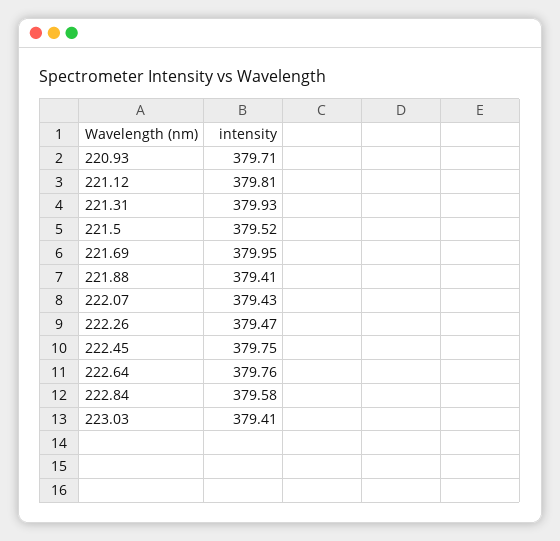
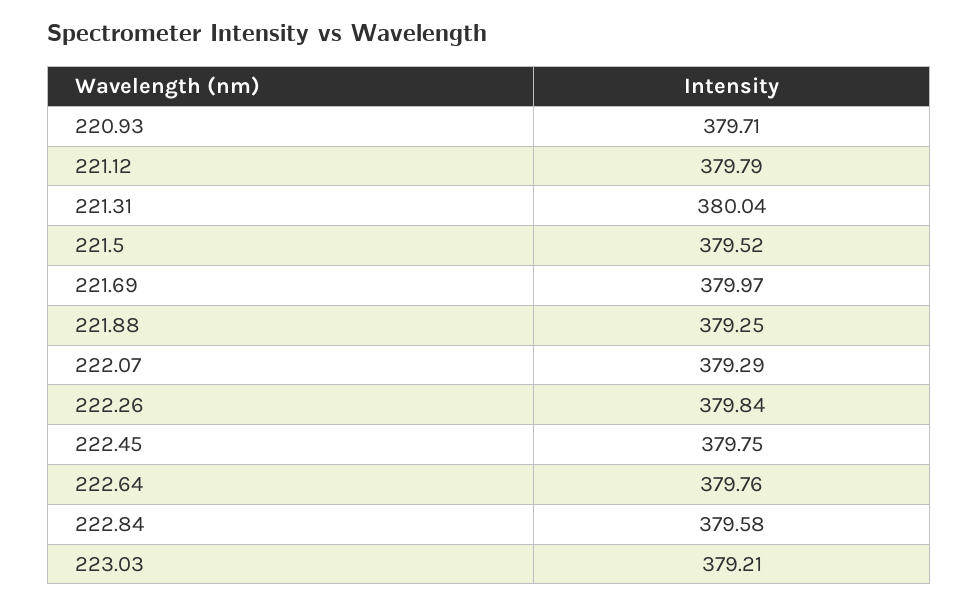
  {
    "220.93": 379.71,
-   "221.12": 379.81,
+   "221.12": 379.79,
-   "221.31": 379.93,
+   "221.31": 380.04,
    "221.5": 379.52,
-   "221.69": 379.95,
+   "221.69": 379.97,
-   "221.88": 379.41,
+   "221.88": 379.25,
-   "222.07": 379.43,
+   "222.07": 379.29,
-   "222.26": 379.47,
+   "222.26": 379.84,
    "222.45": 379.75,
    "222.64": 379.76,
    "222.84": 379.58,
-   "223.03": 379.41
+   "223.03": 379.21
  }

